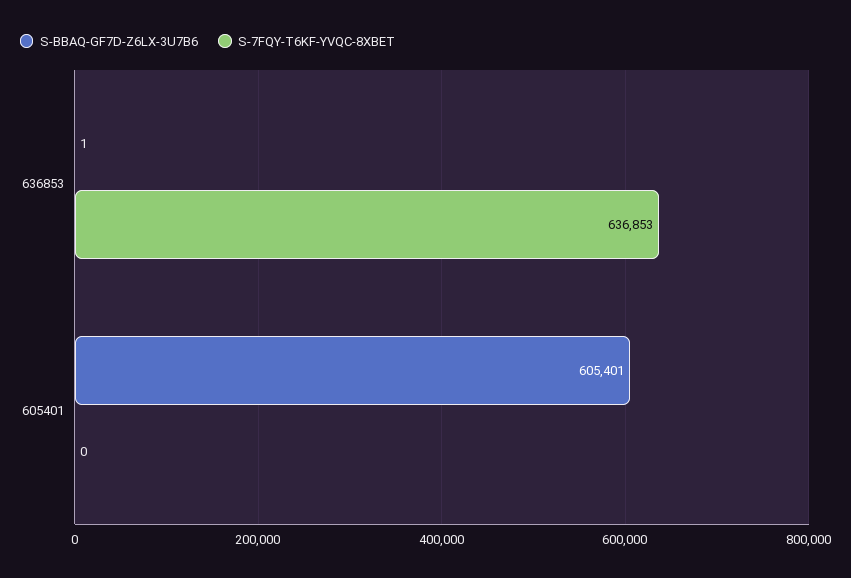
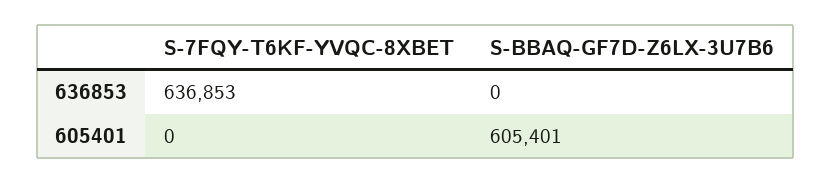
  {
    "S-BBAQ-GF7D-Z6LX-3U7B6": {
-     "636853": 1,
+     "636853": 0,
      "605401": 605401
    },
    "S-7FQY-T6KF-YVQC-8XBET": {
      "636853": 636853,
      "605401": 0
    }
  }

